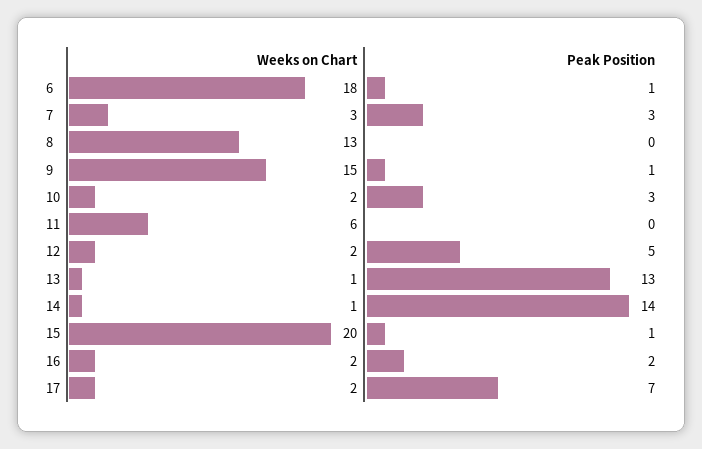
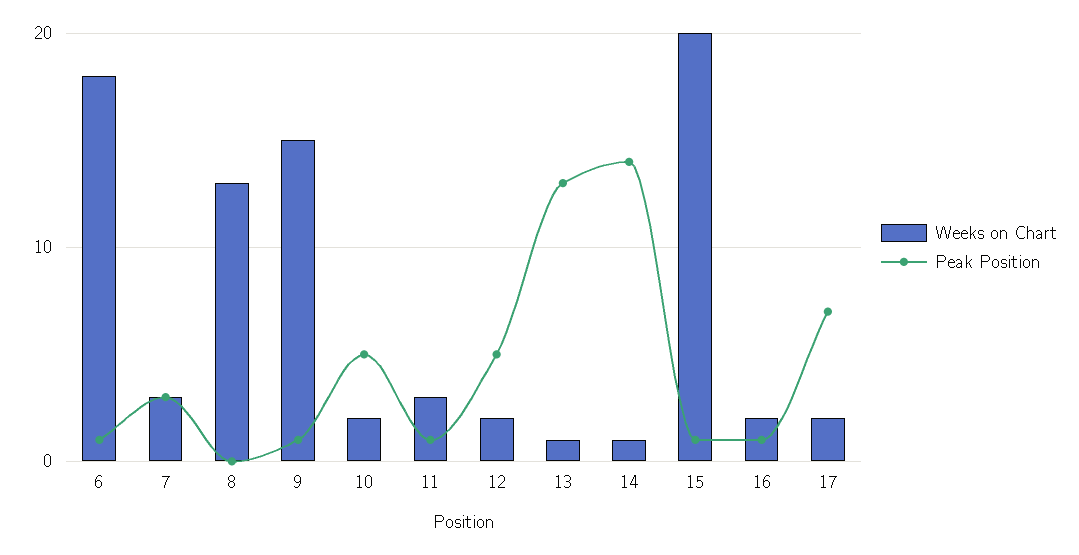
  {
    "Weeks on Chart": {
      "6": 18,
      "7": 3,
      "8": 13,
      "9": 15,
      "10": 2,
-     "11": 6,
+     "11": 3,
      "12": 2,
      "13": 1,
      "14": 1,
      "15": 20,
      "16": 2,
      "17": 2
    },
    "Peak Position": {
      "6": 1,
      "7": 3,
      "8": 0,
      "9": 1,
-     "10": 3,
+     "10": 5,
-     "11": 0,
+     "11": 1,
      "12": 5,
      "13": 13,
      "14": 14,
      "15": 1,
-     "16": 2,
+     "16": 1,
      "17": 7
    }
  }

